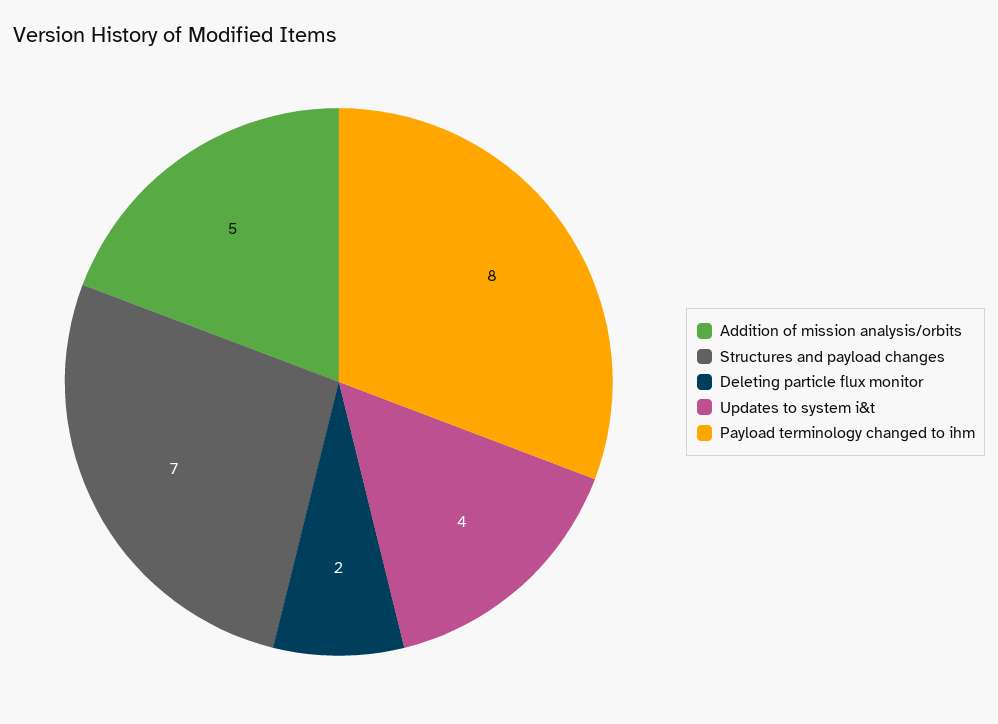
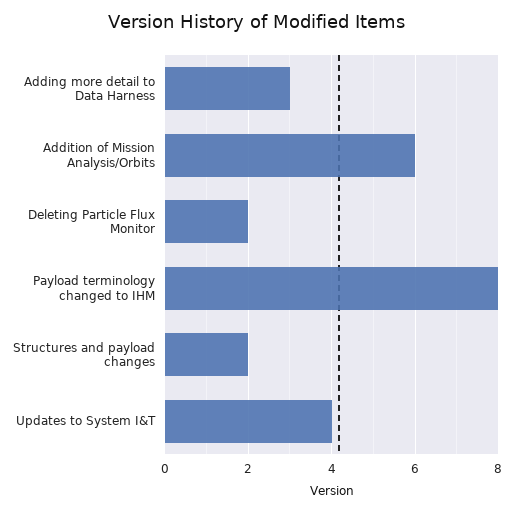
  {
-   "Addition of mission analysis/orbits": 5,
+   "Addition of mission analysis/orbits": 6,
-   "Structures and payload changes": 7,
+   "Structures and payload changes": 2,
    "Deleting particle flux monitor": 2,
    "Updates to system i&t": 4,
-   "Payload terminology changed to ihm": 8
+   "Payload terminology changed to ihm": 8,
+   "Adding more detail to Data Harness": 3
  }

